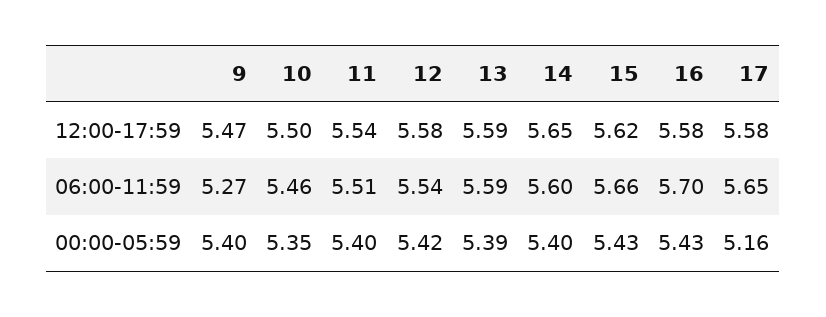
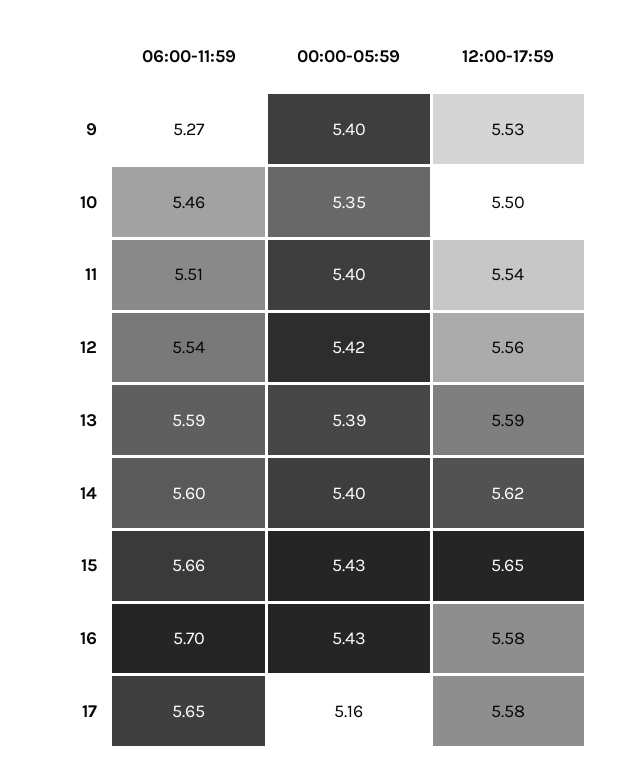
  {
    "9": {
-     "12:00-17:59": 5.47,
+     "12:00-17:59": 5.53,
      "06:00-11:59": 5.27,
      "00:00-05:59": 5.4
    },
    "10": {
      "12:00-17:59": 5.5,
      "06:00-11:59": 5.46,
      "00:00-05:59": 5.35
    },
    "11": {
      "12:00-17:59": 5.54,
      "06:00-11:59": 5.51,
      "00:00-05:59": 5.4
    },
    "12": {
-     "12:00-17:59": 5.58,
+     "12:00-17:59": 5.56,
      "06:00-11:59": 5.54,
      "00:00-05:59": 5.42
    },
    "13": {
      "12:00-17:59": 5.59,
      "06:00-11:59": 5.59,
      "00:00-05:59": 5.39
    },
    "14": {
-     "12:00-17:59": 5.65,
+     "12:00-17:59": 5.62,
      "06:00-11:59": 5.6,
      "00:00-05:59": 5.4
    },
    "15": {
-     "12:00-17:59": 5.62,
+     "12:00-17:59": 5.65,
      "06:00-11:59": 5.66,
      "00:00-05:59": 5.43
    },
    "16": {
      "12:00-17:59": 5.58,
      "06:00-11:59": 5.7,
      "00:00-05:59": 5.43
    },
    "17": {
      "12:00-17:59": 5.58,
      "06:00-11:59": 5.65,
      "00:00-05:59": 5.16
    }
  }

